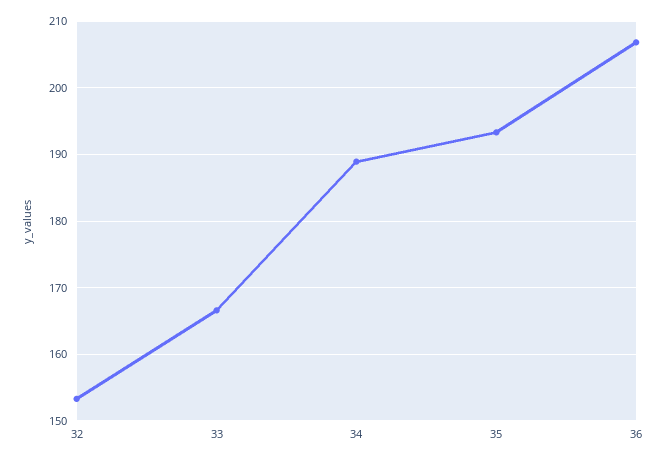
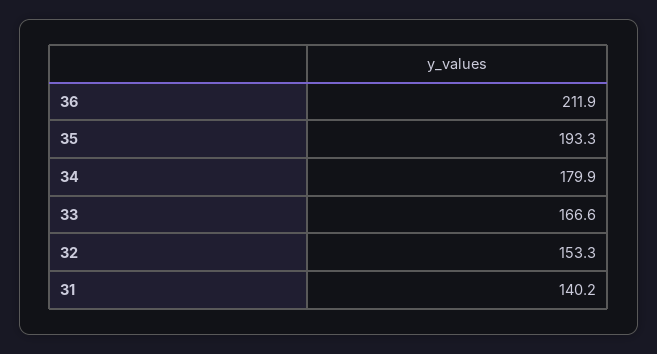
  {
    "32": 153.3,
    "33": 166.6,
-   "34": 189,
+   "34": 179.9,
    "35": 193.3,
-   "36": 207
+   "36": 211.9,
+   "31": 140.2
  }

